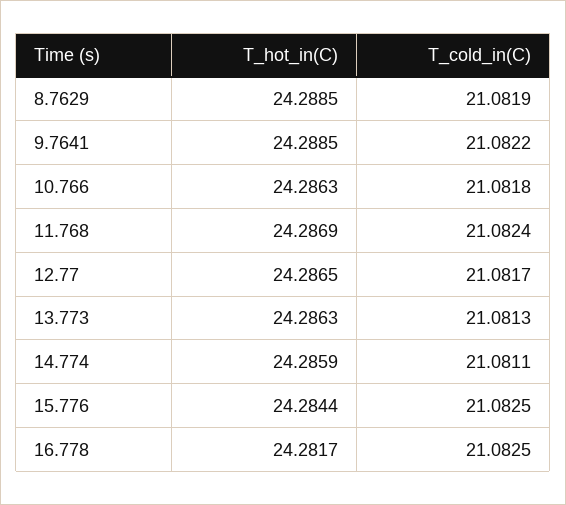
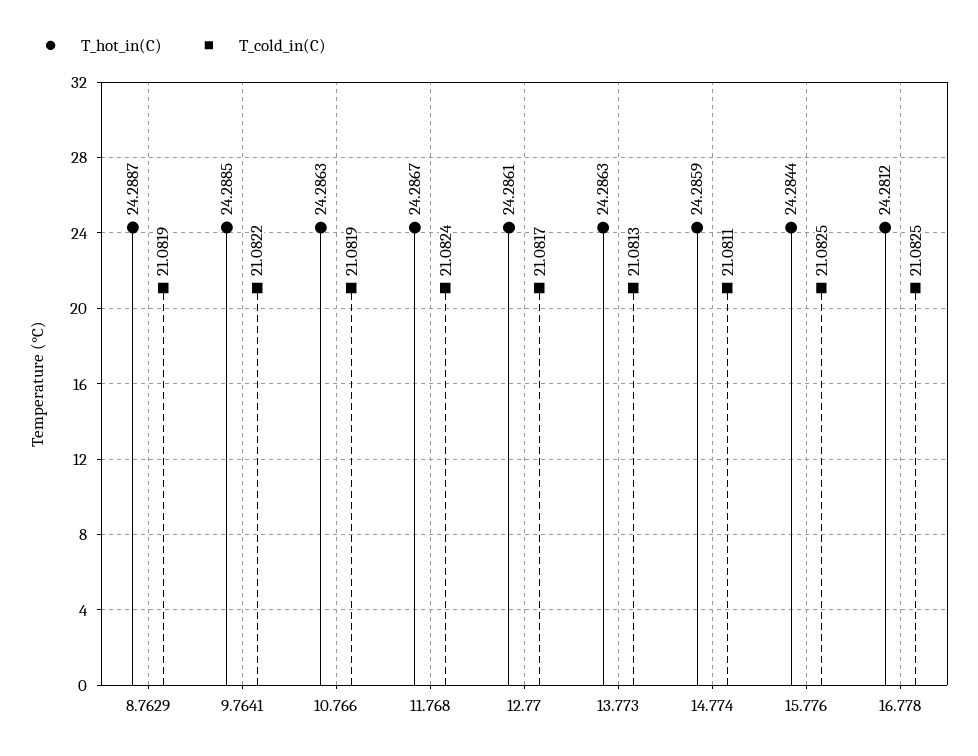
  {
    "T_hot_in(C)": {
-     "8.7629": 24.2885,
+     "8.7629": 24.2887,
      "9.7641": 24.2885,
      "10.766": 24.2863,
-     "11.768": 24.2869,
+     "11.768": 24.2867,
-     "12.77": 24.2865,
+     "12.77": 24.2861,
      "13.773": 24.2863,
      "14.774": 24.2859,
      "15.776": 24.2844,
-     "16.778": 24.2817
+     "16.778": 24.2812
    },
    "T_cold_in(C)": {
      "8.7629": 21.0819,
      "9.7641": 21.0822,
-     "10.766": 21.0818,
+     "10.766": 21.0819,
      "11.768": 21.0824,
      "12.77": 21.0817,
      "13.773": 21.0813,
      "14.774": 21.0811,
      "15.776": 21.0825,
      "16.778": 21.0825
    }
  }

